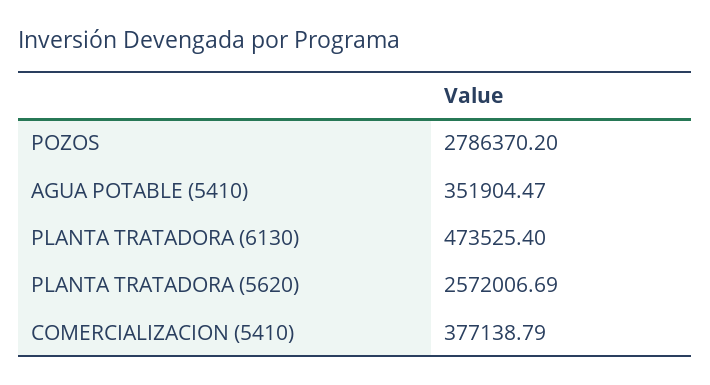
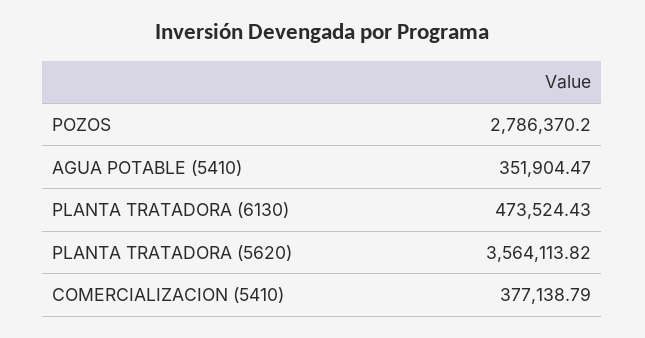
  {
    "POZOS": 2786370.2,
    "AGUA POTABLE (5410)": 351904.47,
-   "PLANTA TRATADORA (6130)": 473525.4,
+   "PLANTA TRATADORA (6130)": 473524.43,
-   "PLANTA TRATADORA (5620)": 2572006.69,
+   "PLANTA TRATADORA (5620)": 3564113.82,
    "COMERCIALIZACION (5410)": 377138.79
  }

